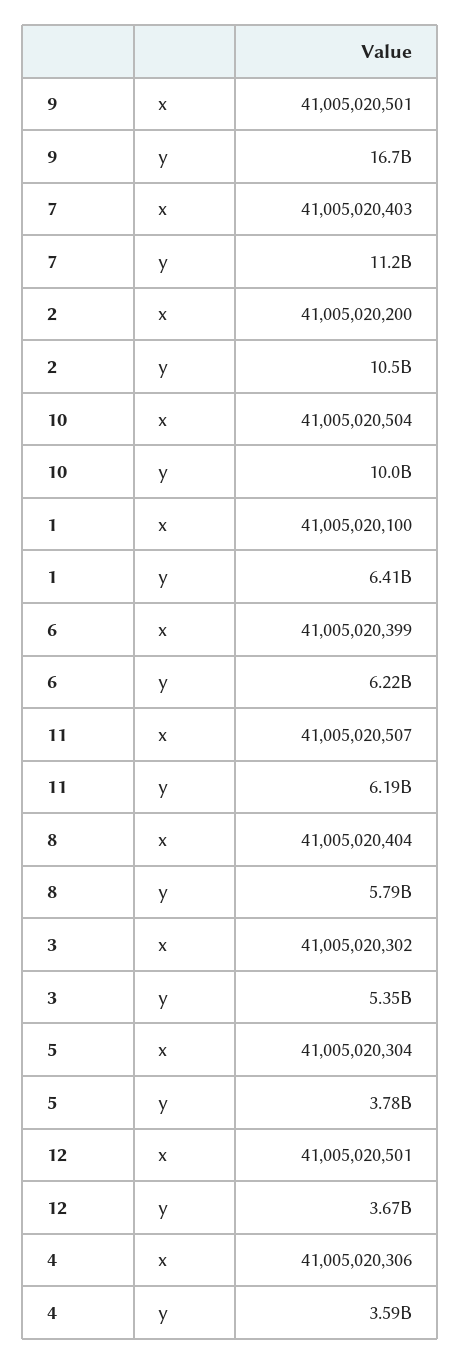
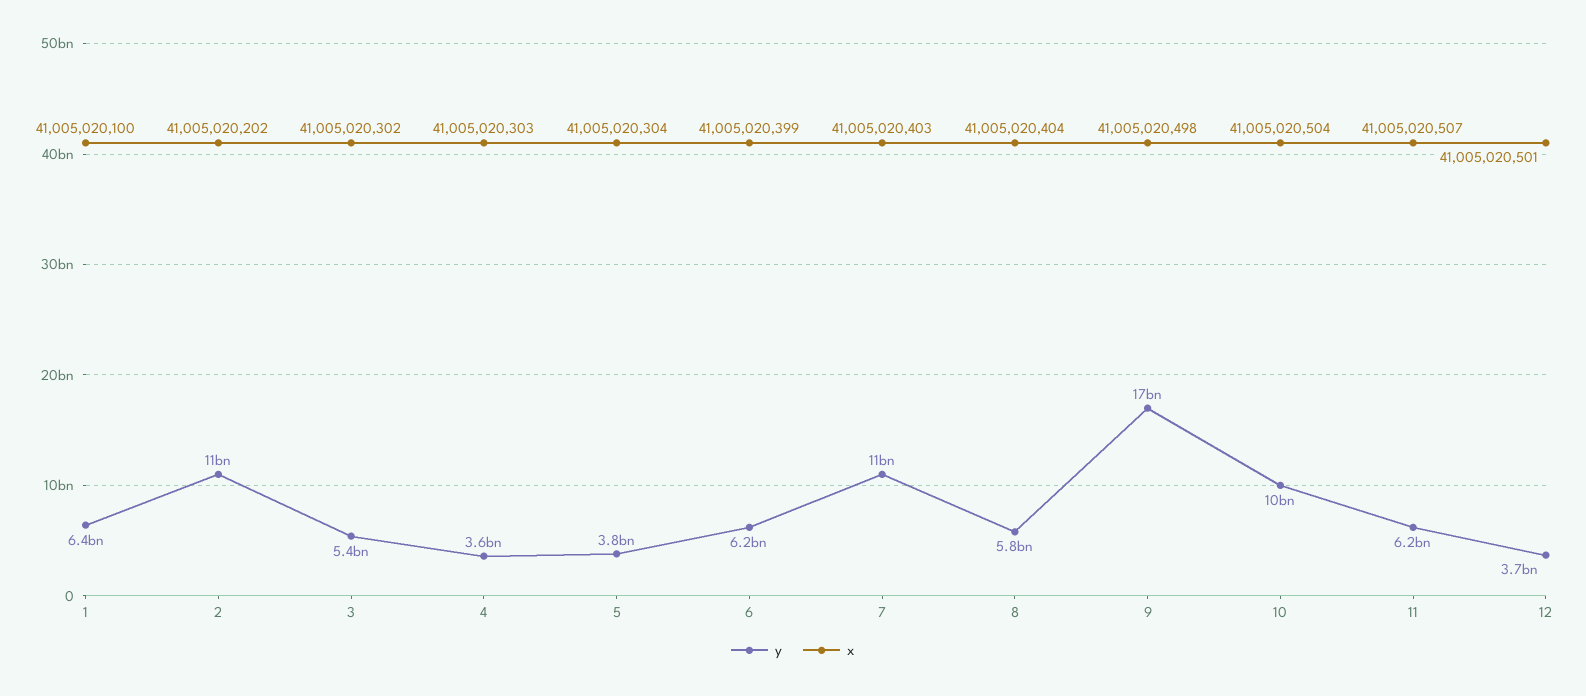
  {
    "x": {
-     "9": 41005020501,
+     "9": 41005020498,
      "7": 41005020403,
-     "2": 41005020200,
+     "2": 41005020202,
      "10": 41005020504,
      "1": 41005020100,
      "6": 41005020399,
      "11": 41005020507,
      "8": 41005020404,
      "3": 41005020302,
      "5": 41005020304,
      "12": 41005020501,
-     "4": 41005020306
+     "4": 41005020303
    },
    "y": {
      "9": 16700000000,
      "7": 11200000000,
      "2": 10500000000,
      "10": 10000000000,
      "1": 6410000000,
      "6": 6220000000,
      "11": 6190000000,
      "8": 5790000000,
      "3": 5350000000,
      "5": 3780000000,
      "12": 3670000000,
      "4": 3590000000
    }
  }

